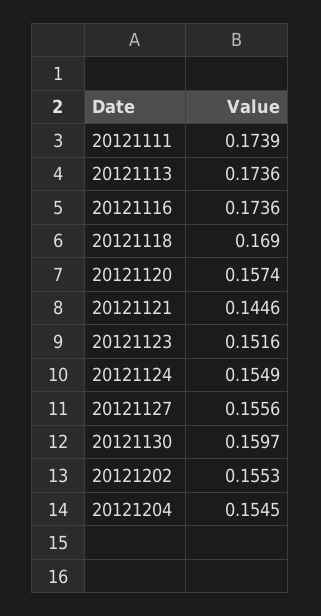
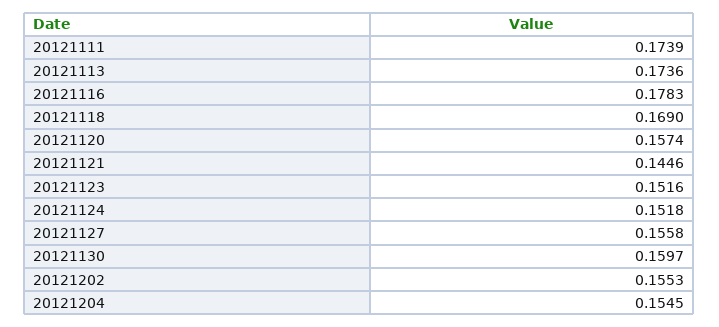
  {
    "20121111": 0.1739,
    "20121113": 0.1736,
-   "20121116": 0.1736,
+   "20121116": 0.1783,
    "20121118": 0.169,
    "20121120": 0.1574,
    "20121121": 0.1446,
    "20121123": 0.1516,
-   "20121124": 0.1549,
+   "20121124": 0.1518,
-   "20121127": 0.1556,
+   "20121127": 0.1558,
    "20121130": 0.1597,
    "20121202": 0.1553,
    "20121204": 0.1545
  }

